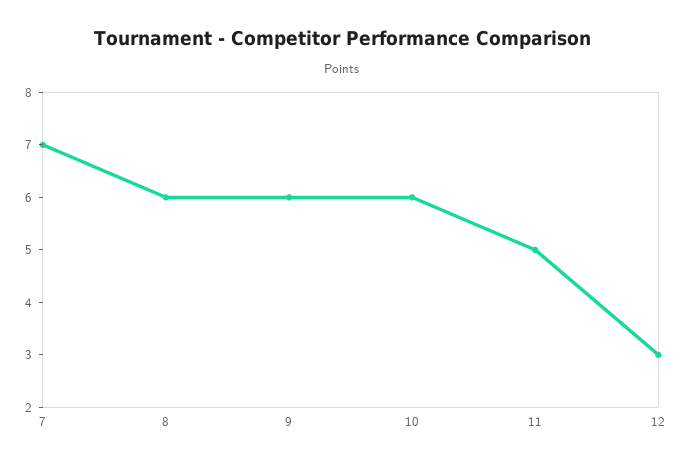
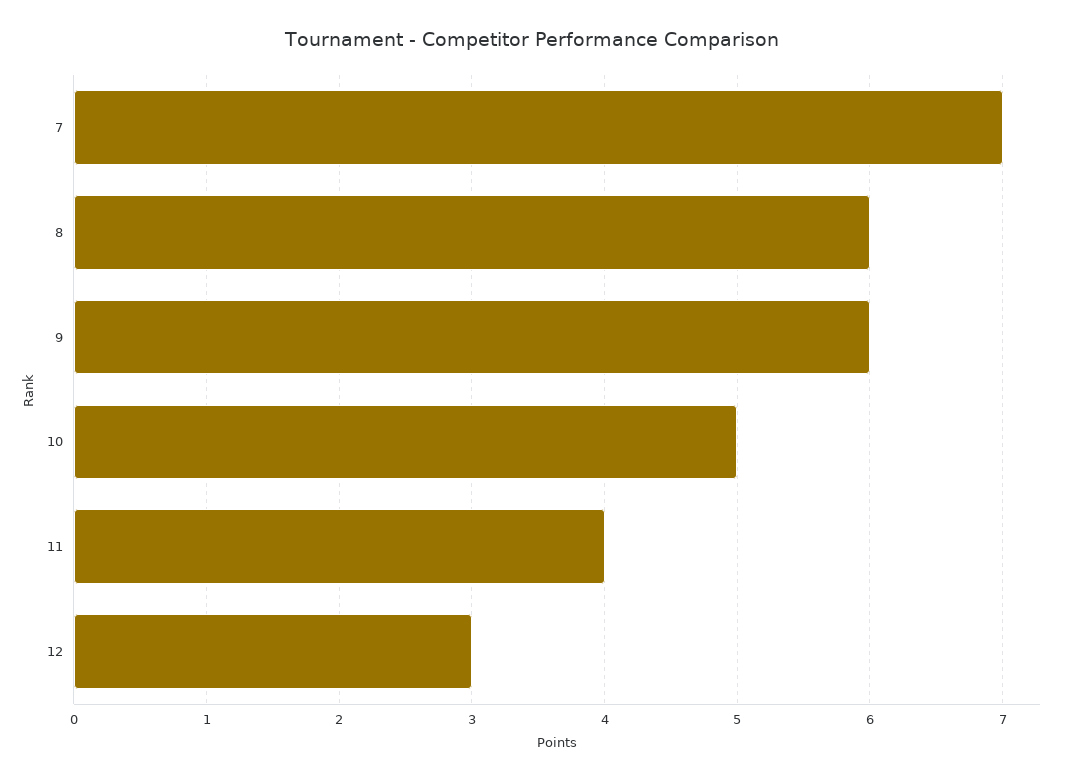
  {
    "7": 7,
    "8": 6,
    "9": 6,
-   "10": 6,
+   "10": 5,
-   "11": 5,
+   "11": 4,
    "12": 3
  }

